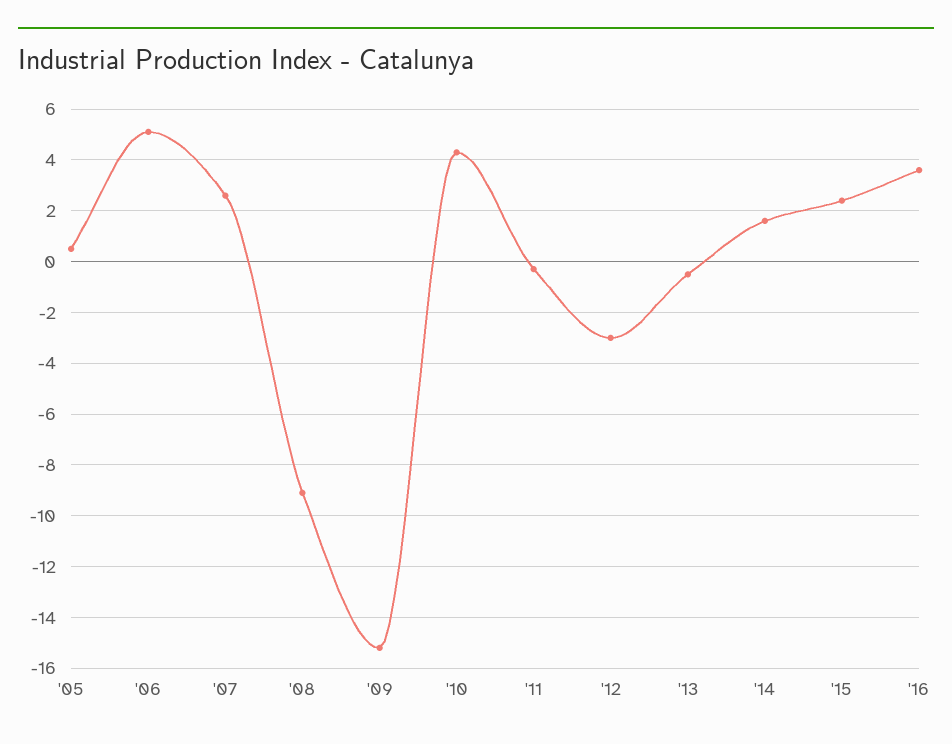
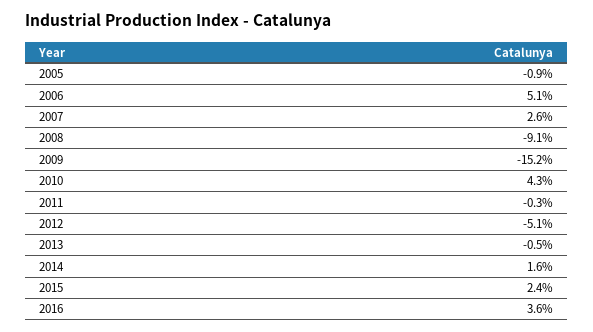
  {
-   "'05": 0.5,
+   "'05": -0.9,
    "'06": 5.1,
    "'07": 2.6,
    "'08": -9.1,
    "'09": -15.2,
    "'10": 4.3,
    "'11": -0.3,
-   "'12": -3,
+   "'12": -5.1,
    "'13": -0.5,
    "'14": 1.6,
    "'15": 2.4,
    "'16": 3.6
  }

